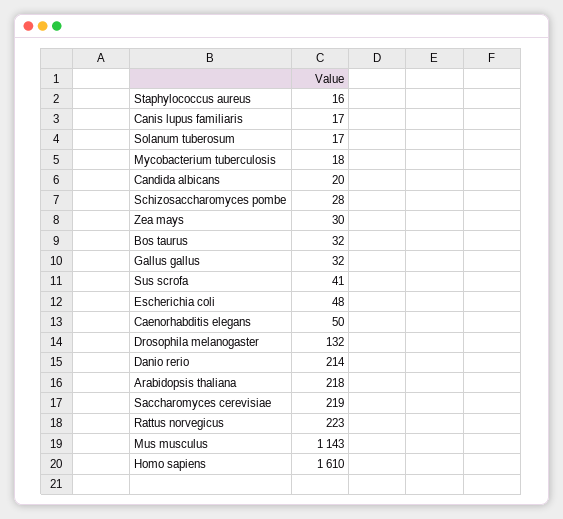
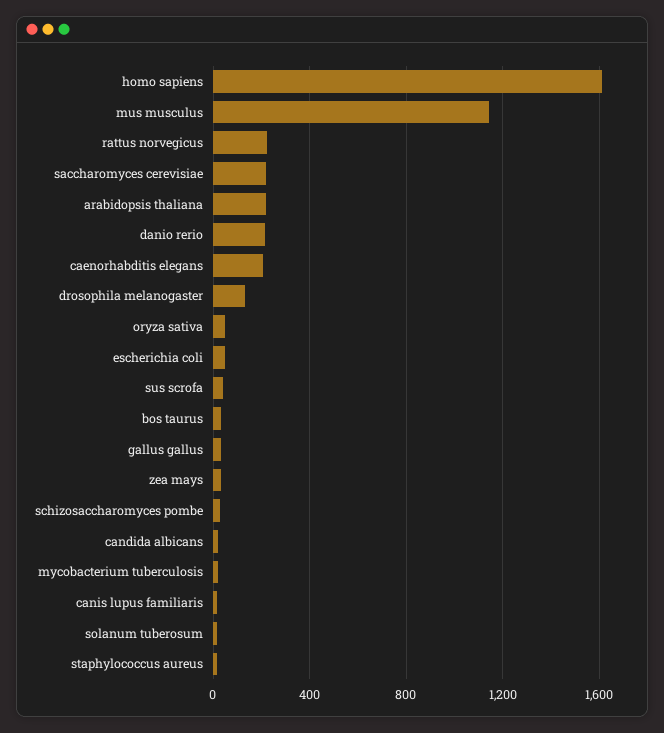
  {
    "Staphylococcus aureus": 16,
    "Canis lupus familiaris": 17,
    "Solanum tuberosum": 17,
    "Mycobacterium tuberculosis": 18,
    "Candida albicans": 20,
    "Schizosaccharomyces pombe": 28,
    "Zea mays": 30,
    "Bos taurus": 32,
    "Gallus gallus": 32,
    "Sus scrofa": 41,
    "Escherichia coli": 48,
-   "Caenorhabditis elegans": 50,
+   "Caenorhabditis elegans": 200,
    "Drosophila melanogaster": 132,
    "Danio rerio": 214,
    "Arabidopsis thaliana": 218,
    "Saccharomyces cerevisiae": 219,
    "Rattus norvegicus": 223,
    "Mus musculus": 1143,
-   "Homo sapiens": 1610
+   "Homo sapiens": 1610,
+   "oryza sativa": 50
  }

